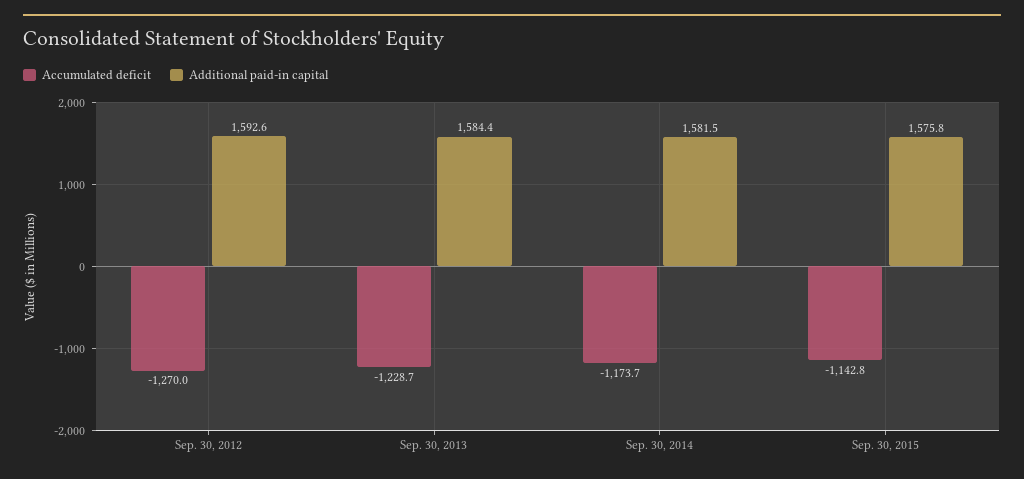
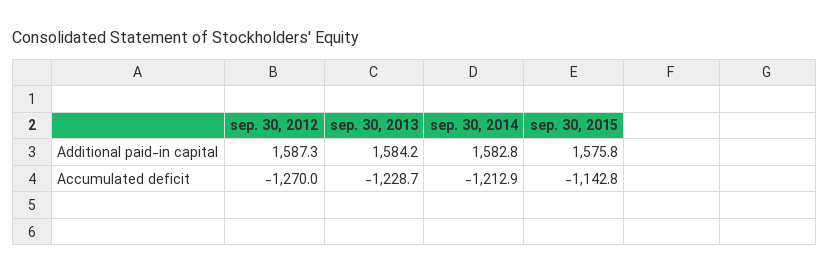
  {
    "Accumulated deficit": {
      "Sep. 30, 2012": -1270,
      "Sep. 30, 2013": -1228.7,
-     "Sep. 30, 2014": -1173.7,
+     "Sep. 30, 2014": -1212.9,
      "Sep. 30, 2015": -1142.8
    },
    "Additional paid-in capital": {
-     "Sep. 30, 2012": 1592.6,
+     "Sep. 30, 2012": 1587.3,
-     "Sep. 30, 2013": 1584.4,
+     "Sep. 30, 2013": 1584.2,
-     "Sep. 30, 2014": 1581.5,
+     "Sep. 30, 2014": 1582.8,
      "Sep. 30, 2015": 1575.8
    }
  }

